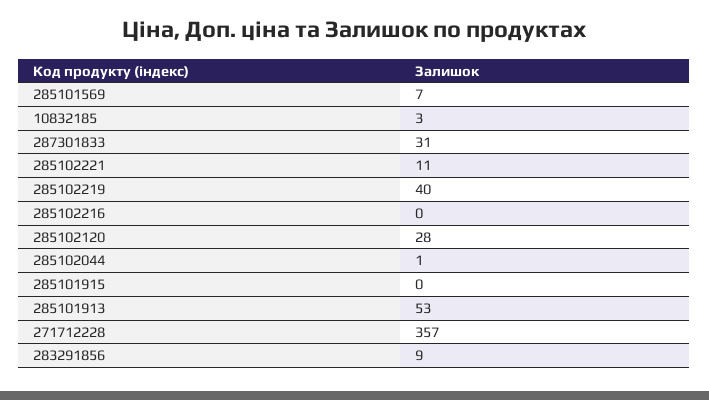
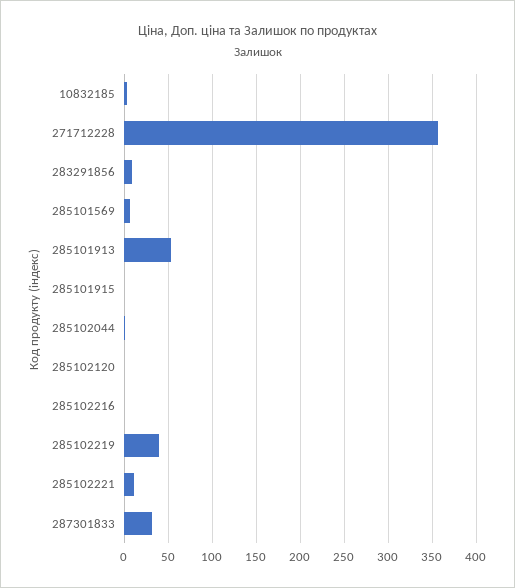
  {
    "285101569": 7,
    "10832185": 3,
    "287301833": 31,
    "285102221": 11,
    "285102219": 40,
    "285102216": 0,
-   "285102120": 28,
+   "285102120": 0,
    "285102044": 1,
    "285101915": 0,
    "285101913": 53,
    "271712228": 357,
    "283291856": 9
  }

